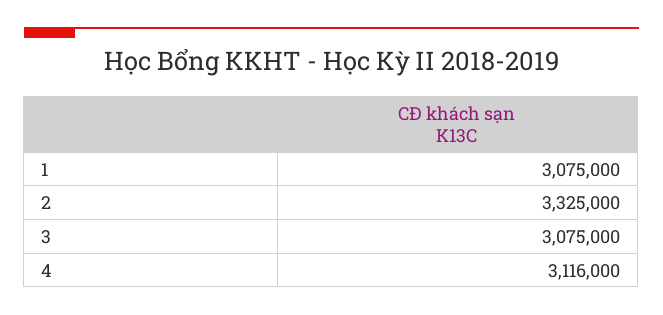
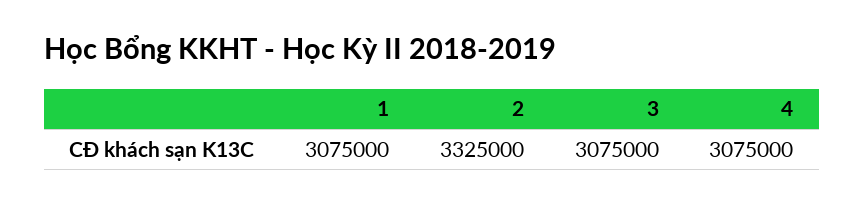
  {
    "1": 3075000,
    "2": 3325000,
    "3": 3075000,
-   "4": 3116000
+   "4": 3075000
  }

